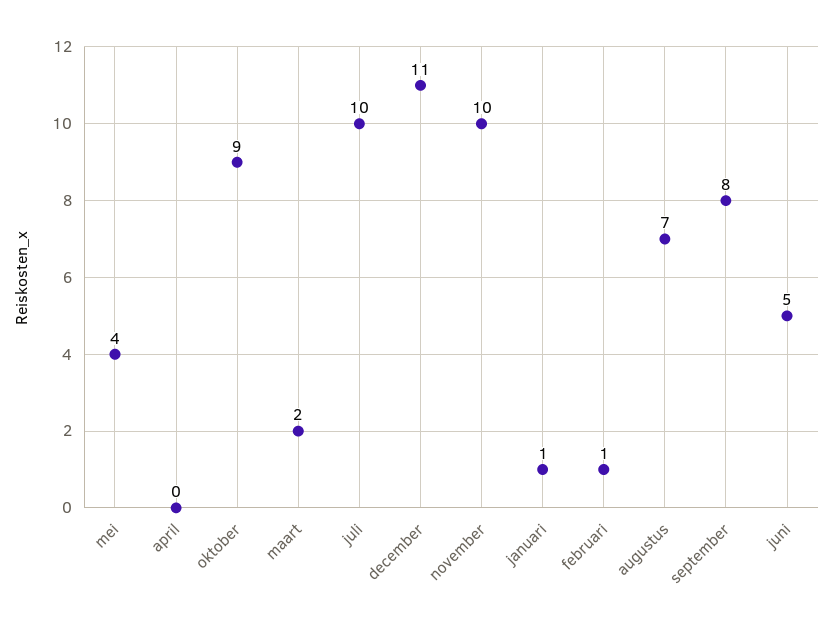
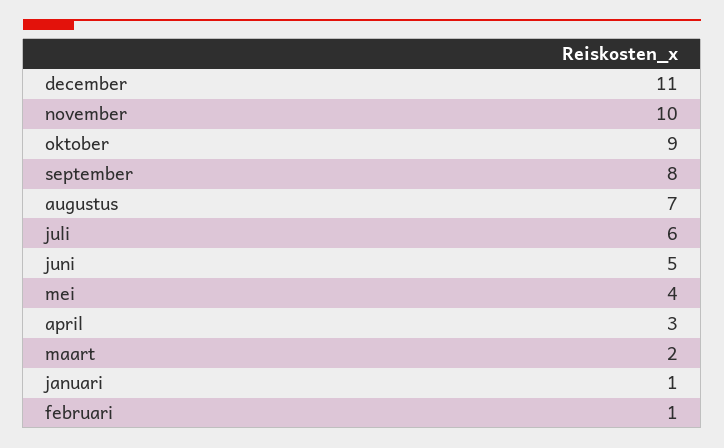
  {
    "mei": 4,
-   "april": 0,
+   "april": 3,
    "oktober": 9,
    "maart": 2,
-   "juli": 10,
+   "juli": 6,
    "december": 11,
    "november": 10,
    "januari": 1,
    "februari": 1,
    "augustus": 7,
    "september": 8,
    "juni": 5
  }

